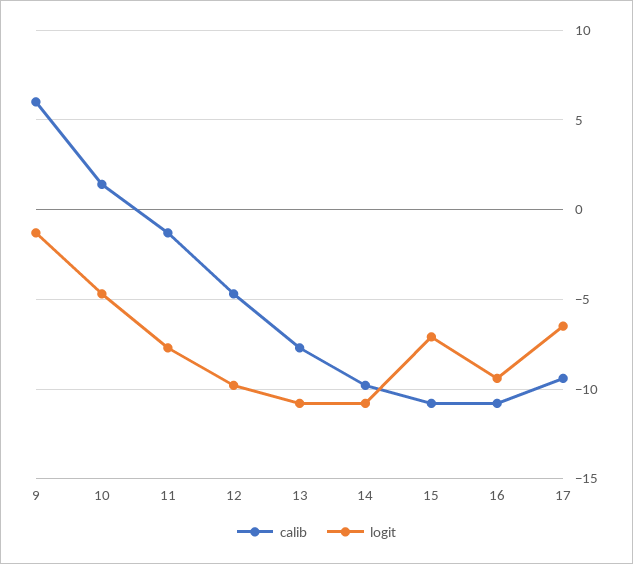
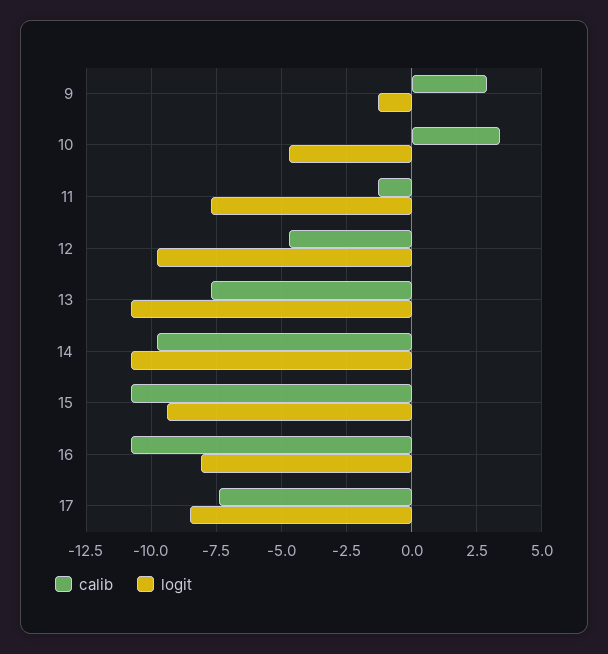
  {
    "calib": {
-     "9": 6,
+     "9": 3,
-     "10": 1.5,
+     "10": 3.5,
      "11": -1.5,
      "12": -4.5,
      "13": -7.5,
      "14": -10,
      "15": -11,
      "16": -11,
-     "17": -9.5
+     "17": -7.5
    },
    "logit": {
      "9": -1.5,
      "10": -4.5,
      "11": -7.5,
      "12": -10,
      "13": -11,
      "14": -11,
-     "15": -7,
+     "15": -9.5,
-     "16": -9.5,
+     "16": -8,
-     "17": -6.5
+     "17": -8.5
    }
  }

